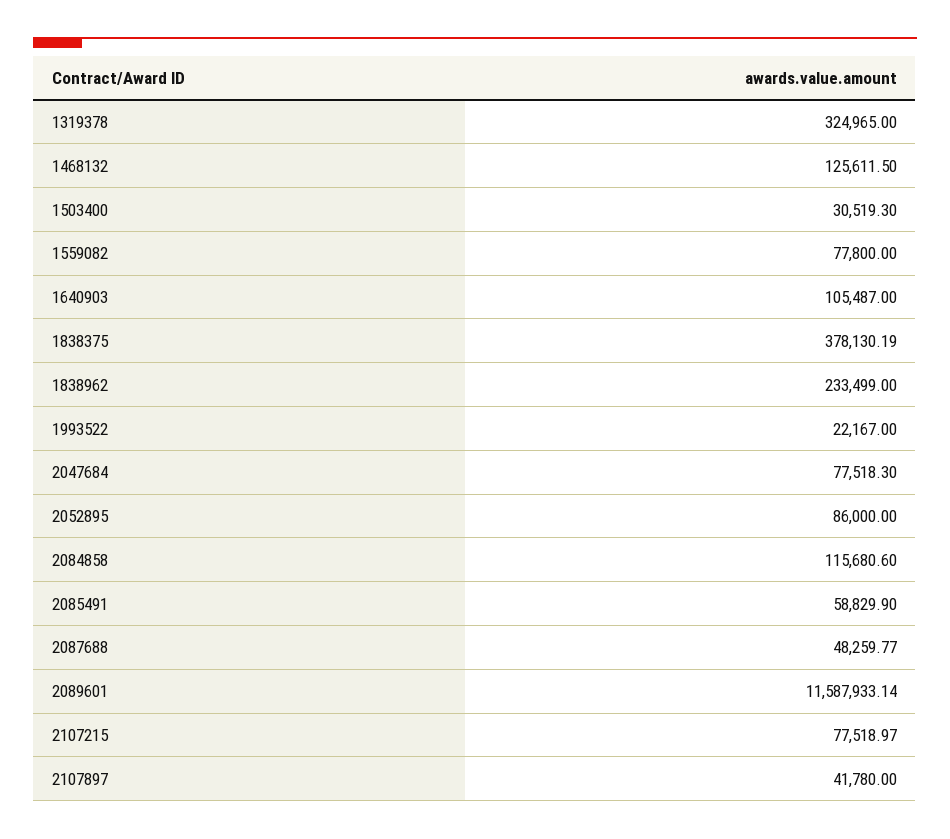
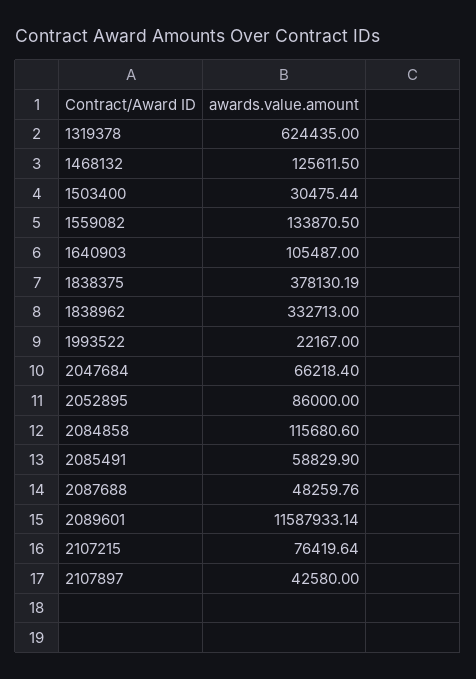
  {
-   "1319378": 324965,
+   "1319378": 624435,
    "1468132": 125611.5,
-   "1503400": 30519.3,
+   "1503400": 30475.44,
-   "1559082": 77800,
+   "1559082": 133870.5,
    "1640903": 105487,
    "1838375": 378130.19,
-   "1838962": 233499,
+   "1838962": 332713,
    "1993522": 22167,
-   "2047684": 77518.3,
+   "2047684": 66218.4,
    "2052895": 86000,
    "2084858": 115680.6,
    "2085491": 58829.9,
-   "2087688": 48259.77,
+   "2087688": 48259.76,
    "2089601": 11587933.14,
-   "2107215": 77518.97,
+   "2107215": 76419.64,
-   "2107897": 41780
+   "2107897": 42580
  }

